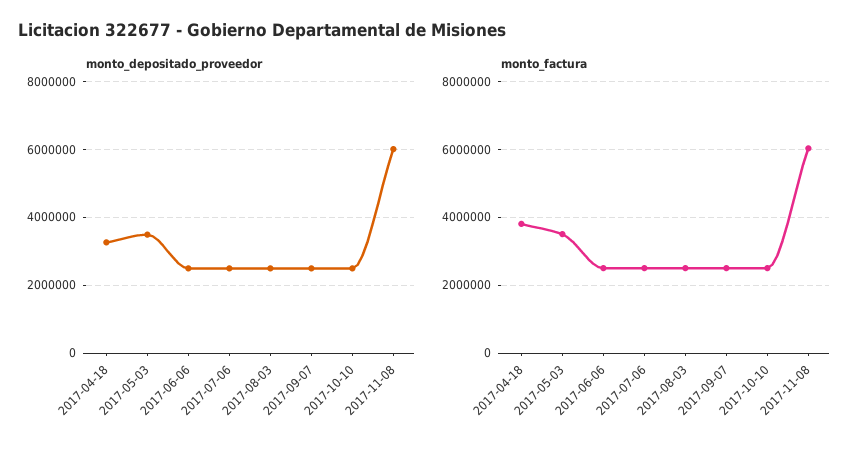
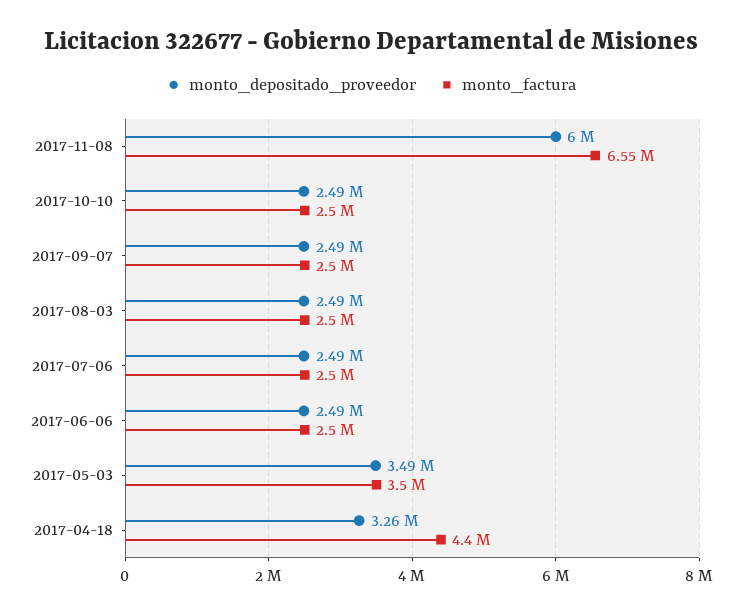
  {
    "monto_depositado_proveedor": {
      "2017-04-18": 3260000,
      "2017-05-03": 3490000,
      "2017-06-06": 2490000,
      "2017-07-06": 2490000,
      "2017-08-03": 2490000,
      "2017-09-07": 2490000,
      "2017-10-10": 2490000,
      "2017-11-08": 6000000
    },
    "monto_factura": {
-     "2017-04-18": 3800000,
+     "2017-04-18": 4400000,
      "2017-05-03": 3500000,
      "2017-06-06": 2500000,
      "2017-07-06": 2500000,
      "2017-08-03": 2500000,
      "2017-09-07": 2500000,
      "2017-10-10": 2500000,
-     "2017-11-08": 6000000
+     "2017-11-08": 6550000
    }
  }

